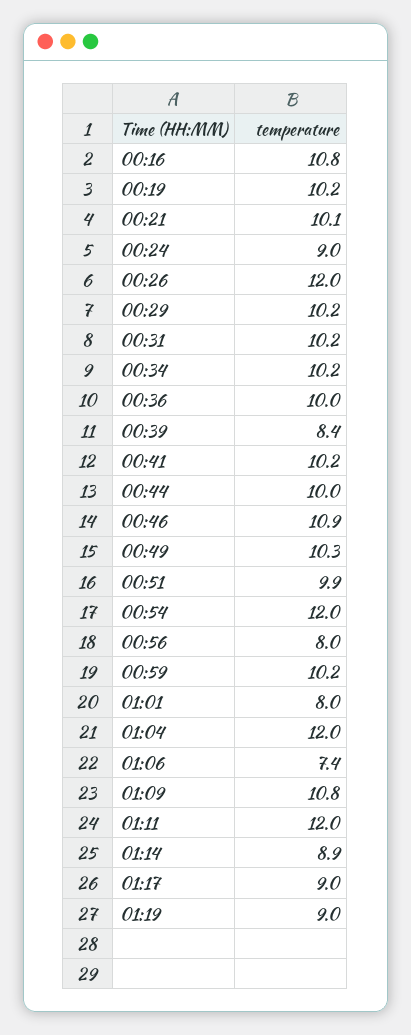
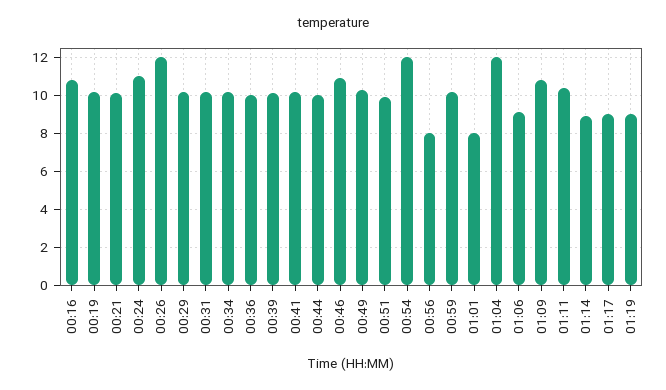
  {
    "00:16": 10.8,
    "00:19": 10.2,
    "00:21": 10.1,
-   "00:24": 9,
+   "00:24": 11,
    "00:26": 12,
    "00:29": 10.2,
    "00:31": 10.2,
    "00:34": 10.2,
    "00:36": 10,
-   "00:39": 8.4,
+   "00:39": 10,
    "00:41": 10.2,
    "00:44": 10,
    "00:46": 10.9,
    "00:49": 10.3,
    "00:51": 9.9,
    "00:54": 12,
    "00:56": 8,
    "00:59": 10.2,
    "01:01": 8,
    "01:04": 12,
-   "01:06": 7.4,
+   "01:06": 9,
    "01:09": 10.8,
-   "01:11": 12,
+   "01:11": 10.5,
    "01:14": 8.9,
    "01:17": 9,
    "01:19": 9
  }

